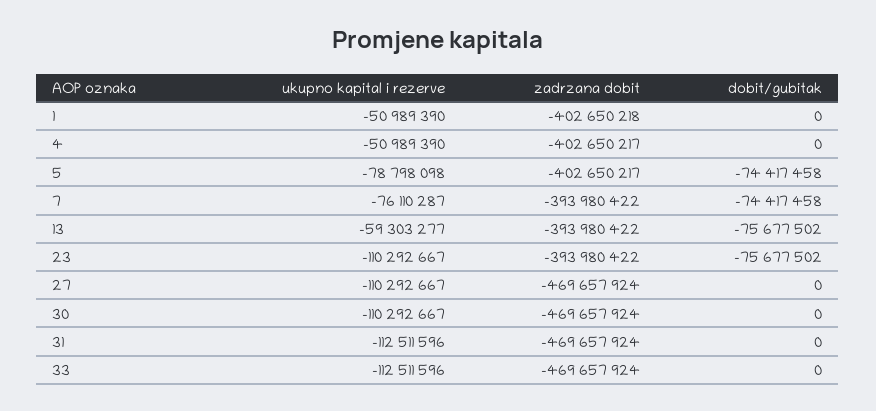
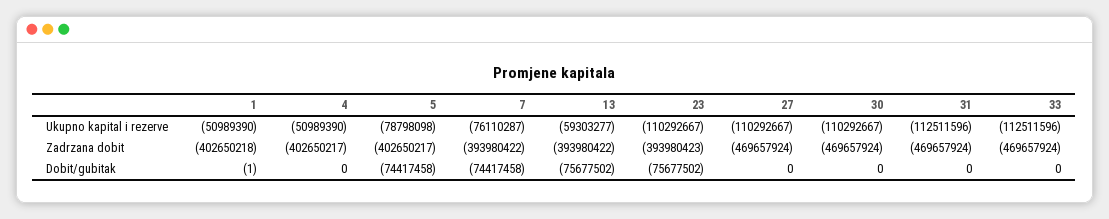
  {
    "ukupno kapital i rezerve": {
      "1": -50989390,
      "4": -50989390,
      "5": -78798098,
      "7": -76110287,
      "13": -59303277,
      "23": -110292667,
      "27": -110292667,
      "30": -110292667,
      "31": -112511596,
      "33": -112511596
    },
    "zadrzana dobit": {
      "1": -402650218,
      "4": -402650217,
      "5": -402650217,
      "7": -393980422,
      "13": -393980422,
-     "23": -393980422,
+     "23": -393980423,
      "27": -469657924,
      "30": -469657924,
      "31": -469657924,
      "33": -469657924
    },
    "dobit/gubitak": {
-     "1": 0,
+     "1": -1,
      "4": 0,
      "5": -74417458,
      "7": -74417458,
      "13": -75677502,
      "23": -75677502,
      "27": 0,
      "30": 0,
      "31": 0,
      "33": 0
    }
  }

